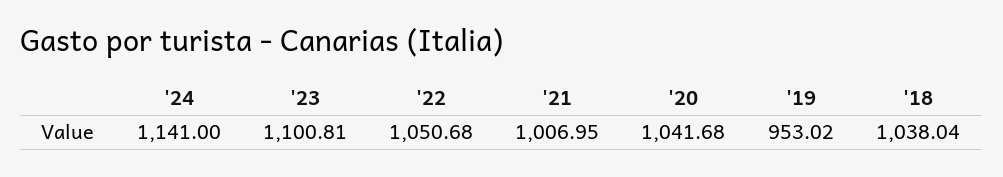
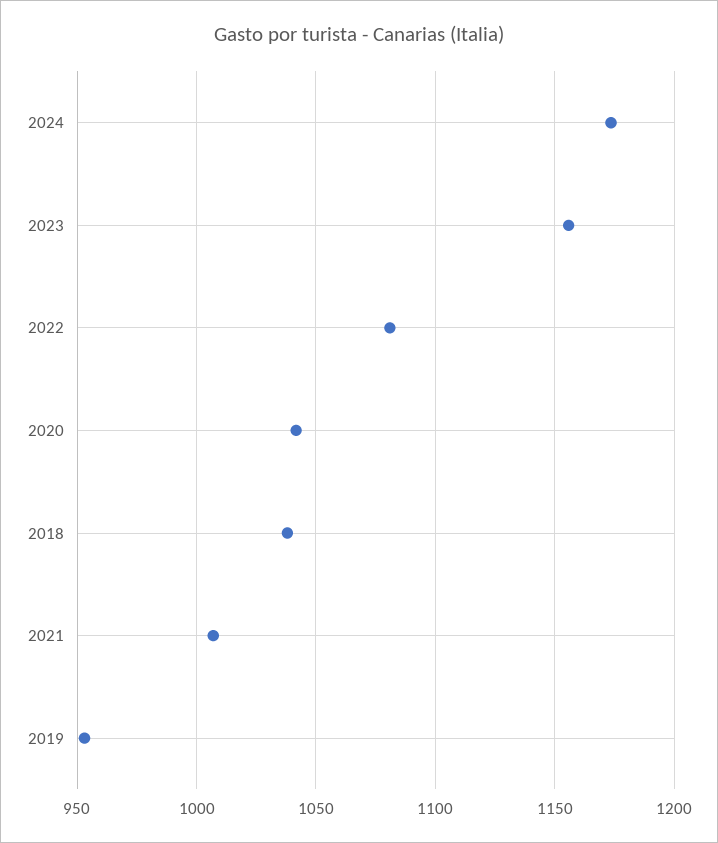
  {
-   "'24": 1141,
+   "'24": 1175,
-   "'23": 1100.81,
+   "'23": 1155,
-   "'22": 1050.68,
+   "'22": 1080,
    "'21": 1006.95,
    "'20": 1041.68,
    "'19": 953.02,
    "'18": 1038.04
  }

